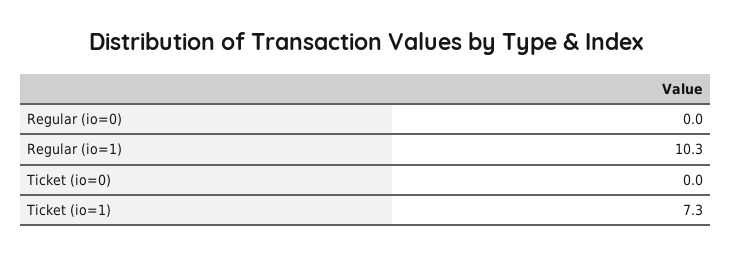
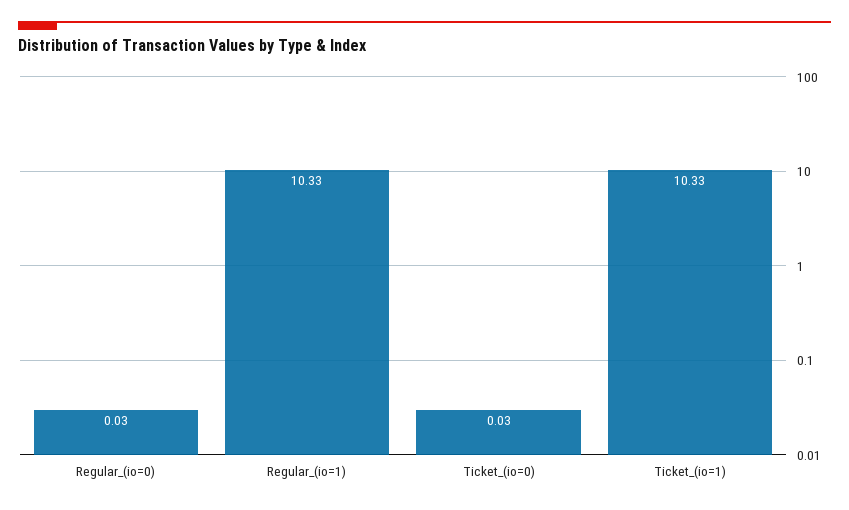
  {
    "Regular (io=0)": 0.03,
    "Regular (io=1)": 10.33,
    "Ticket (io=0)": 0.03,
-   "Ticket (io=1)": 7.3
+   "Ticket (io=1)": 10.33
  }

